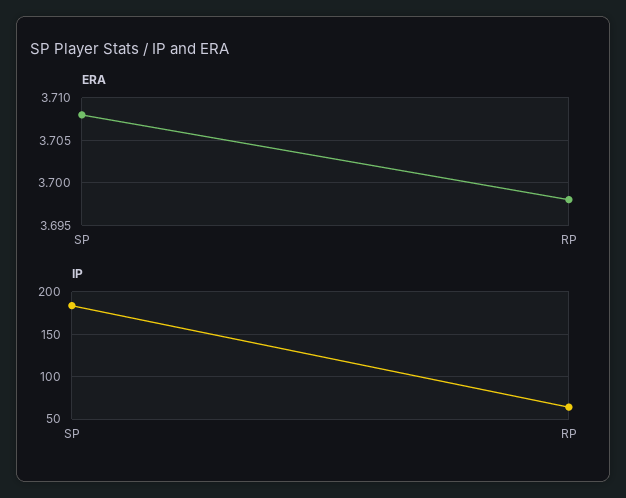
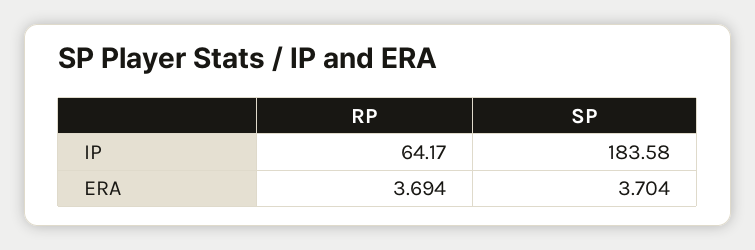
  {
    "ERA": {
-     "SP": 3.708,
+     "SP": 3.704,
-     "RP": 3.698
+     "RP": 3.694
    },
    "IP": {
      "SP": 183.58,
      "RP": 64.17
    }
  }

